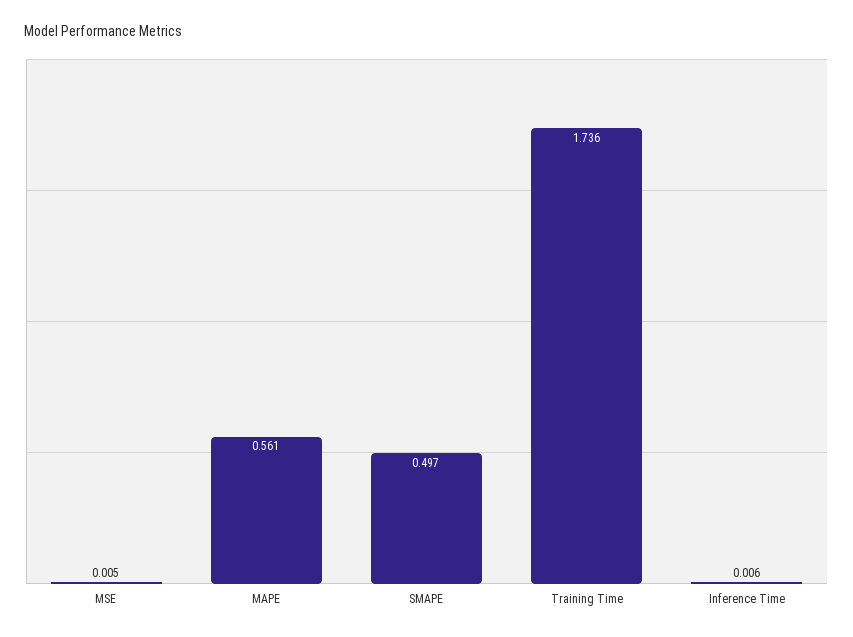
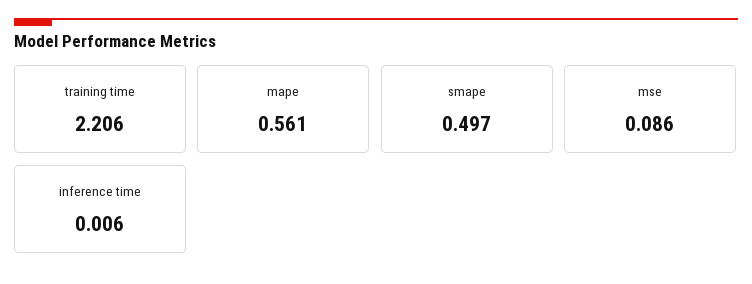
  {
-   "MSE": 0.005,
+   "MSE": 0.086,
    "MAPE": 0.561,
    "SMAPE": 0.497,
-   "Training Time": 1.736,
+   "Training Time": 2.206,
    "Inference Time": 0.006
  }

